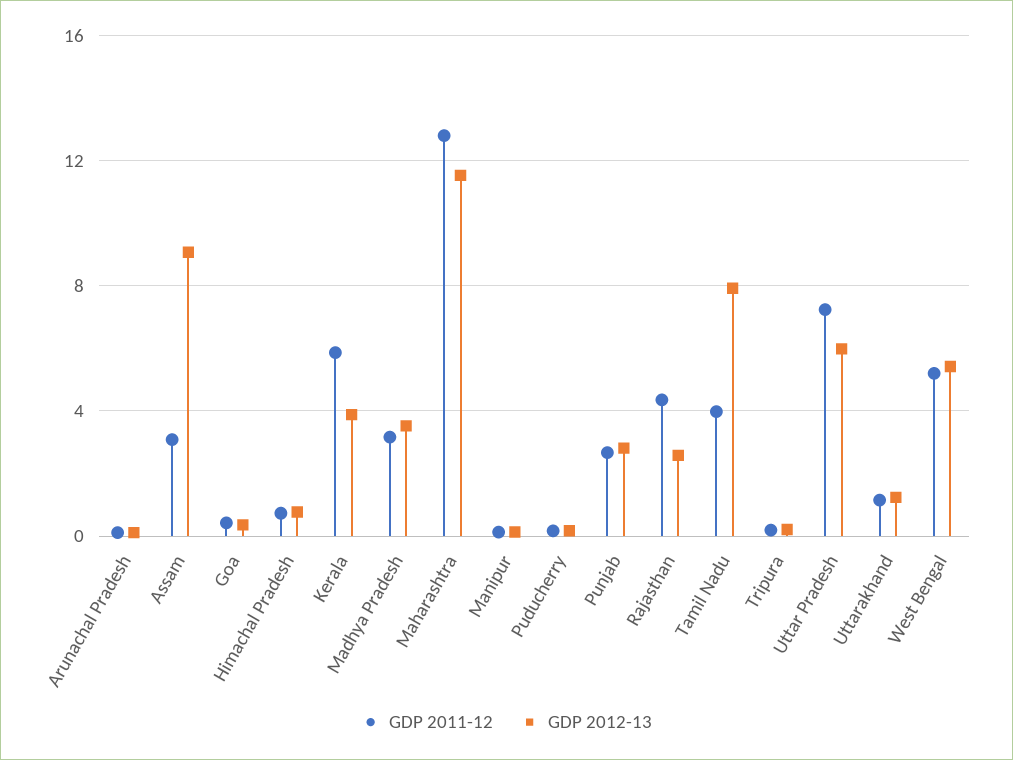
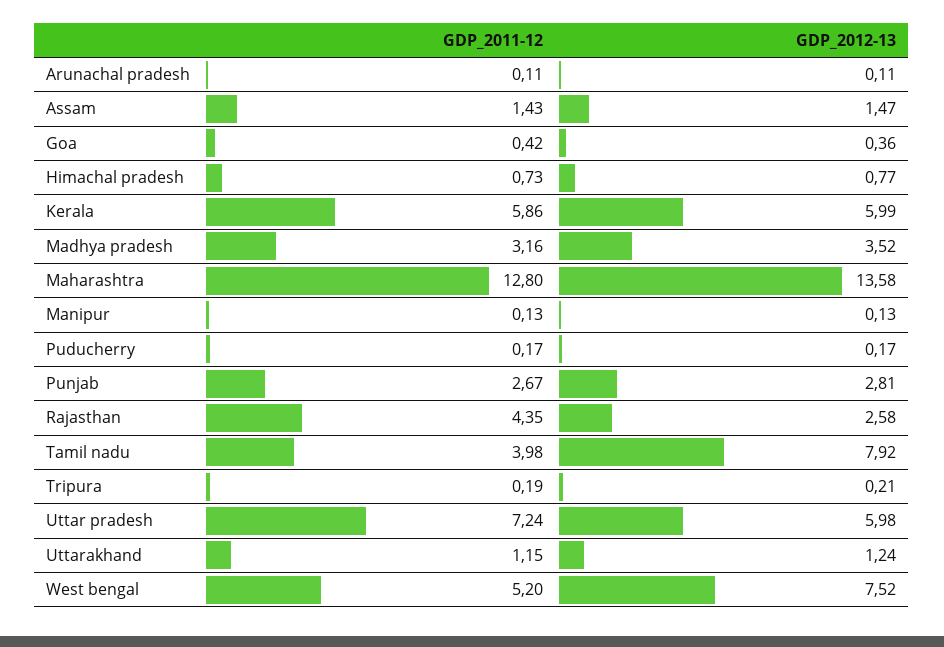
  {
    "GDP 2011-12": {
      "Arunachal Pradesh": 0.11,
-     "Assam": 3,
+     "Assam": 1.43,
      "Goa": 0.42,
      "Himachal Pradesh": 0.73,
      "Kerala": 5.86,
      "Madhya Pradesh": 3.16,
      "Maharashtra": 12.8,
      "Manipur": 0.13,
      "Puducherry": 0.17,
      "Punjab": 2.67,
      "Rajasthan": 4.35,
      "Tamil Nadu": 3.98,
      "Tripura": 0.19,
      "Uttar Pradesh": 7.24,
      "Uttarakhand": 1.15,
      "West Bengal": 5.2
    },
    "GDP 2012-13": {
      "Arunachal Pradesh": 0.11,
-     "Assam": 9,
+     "Assam": 1.47,
      "Goa": 0.36,
      "Himachal Pradesh": 0.77,
-     "Kerala": 4,
+     "Kerala": 5.99,
      "Madhya Pradesh": 3.52,
-     "Maharashtra": 11.5,
+     "Maharashtra": 13.58,
      "Manipur": 0.13,
      "Puducherry": 0.17,
      "Punjab": 2.81,
      "Rajasthan": 2.58,
      "Tamil Nadu": 7.92,
      "Tripura": 0.21,
      "Uttar Pradesh": 5.98,
      "Uttarakhand": 1.24,
-     "West Bengal": 5.5
+     "West Bengal": 7.52
    }
  }

